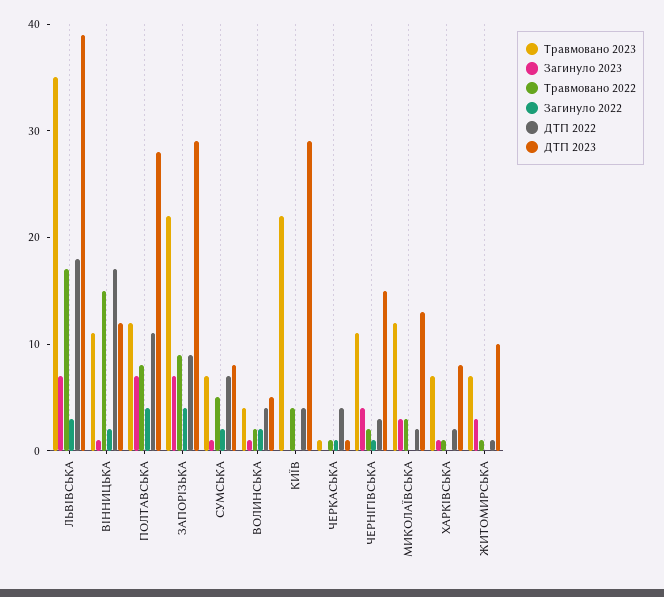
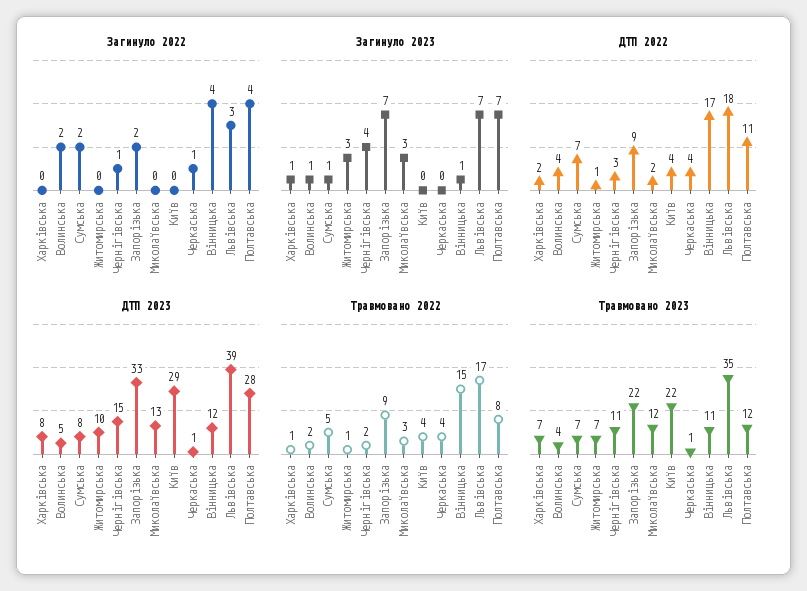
  {
    "Травмовано 2023": {
      "ЛЬВІВСЬКА": 35,
      "ВІННИЦЬКА": 11,
      "ПОЛТАВСЬКА": 12,
      "ЗАПОРІЗЬКА": 22,
      "СУМСЬКА": 7,
      "ВОЛИНСЬКА": 4,
      "КИЇВ": 22,
      "ЧЕРКАСЬКА": 1,
      "ЧЕРНІГІВСЬКА": 11,
      "МИКОЛАЇВСЬКА": 12,
      "ХАРКІВСЬКА": 7,
      "ЖИТОМИРСЬКА": 7
    },
    "Загинуло 2023": {
      "ЛЬВІВСЬКА": 7,
      "ВІННИЦЬКА": 1,
      "ПОЛТАВСЬКА": 7,
      "ЗАПОРІЗЬКА": 7,
      "СУМСЬКА": 1,
      "ВОЛИНСЬКА": 1,
      "КИЇВ": 0,
      "ЧЕРКАСЬКА": 0,
      "ЧЕРНІГІВСЬКА": 4,
      "МИКОЛАЇВСЬКА": 3,
      "ХАРКІВСЬКА": 1,
      "ЖИТОМИРСЬКА": 3
    },
    "Травмовано 2022": {
      "ЛЬВІВСЬКА": 17,
      "ВІННИЦЬКА": 15,
      "ПОЛТАВСЬКА": 8,
      "ЗАПОРІЗЬКА": 9,
      "СУМСЬКА": 5,
      "ВОЛИНСЬКА": 2,
      "КИЇВ": 4,
-     "ЧЕРКАСЬКА": 1,
+     "ЧЕРКАСЬКА": 4,
      "ЧЕРНІГІВСЬКА": 2,
      "МИКОЛАЇВСЬКА": 3,
      "ХАРКІВСЬКА": 1,
      "ЖИТОМИРСЬКА": 1
    },
    "Загинуло 2022": {
      "ЛЬВІВСЬКА": 3,
-     "ВІННИЦЬКА": 2,
+     "ВІННИЦЬКА": 4,
      "ПОЛТАВСЬКА": 4,
-     "ЗАПОРІЗЬКА": 4,
+     "ЗАПОРІЗЬКА": 2,
      "СУМСЬКА": 2,
      "ВОЛИНСЬКА": 2,
      "КИЇВ": 0,
      "ЧЕРКАСЬКА": 1,
      "ЧЕРНІГІВСЬКА": 1,
      "МИКОЛАЇВСЬКА": 0,
      "ХАРКІВСЬКА": 0,
      "ЖИТОМИРСЬКА": 0
    },
    "ДТП 2022": {
      "ЛЬВІВСЬКА": 18,
      "ВІННИЦЬКА": 17,
      "ПОЛТАВСЬКА": 11,
      "ЗАПОРІЗЬКА": 9,
      "СУМСЬКА": 7,
      "ВОЛИНСЬКА": 4,
      "КИЇВ": 4,
      "ЧЕРКАСЬКА": 4,
      "ЧЕРНІГІВСЬКА": 3,
      "МИКОЛАЇВСЬКА": 2,
      "ХАРКІВСЬКА": 2,
      "ЖИТОМИРСЬКА": 1
    },
    "ДТП 2023": {
      "ЛЬВІВСЬКА": 39,
      "ВІННИЦЬКА": 12,
      "ПОЛТАВСЬКА": 28,
-     "ЗАПОРІЗЬКА": 29,
+     "ЗАПОРІЗЬКА": 33,
      "СУМСЬКА": 8,
      "ВОЛИНСЬКА": 5,
      "КИЇВ": 29,
      "ЧЕРКАСЬКА": 1,
      "ЧЕРНІГІВСЬКА": 15,
      "МИКОЛАЇВСЬКА": 13,
      "ХАРКІВСЬКА": 8,
      "ЖИТОМИРСЬКА": 10
    }
  }

